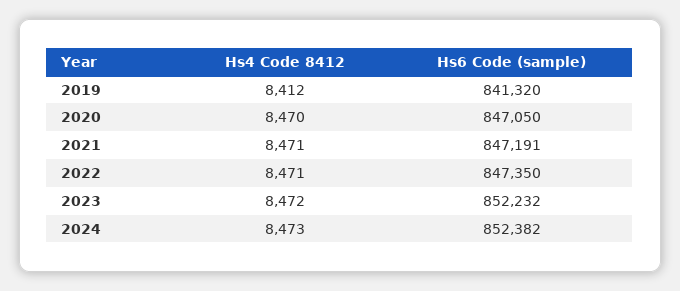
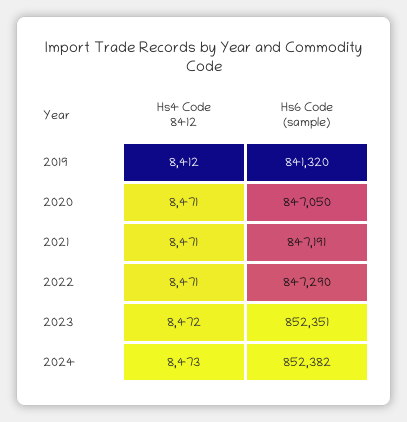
  {
    "Hs4 Code 8412": {
      "2019": 8412,
-     "2020": 8470,
+     "2020": 8471,
      "2021": 8471,
      "2022": 8471,
      "2023": 8472,
      "2024": 8473
    },
    "Hs6 Code (sample)": {
      "2019": 841320,
      "2020": 847050,
      "2021": 847191,
-     "2022": 847350,
+     "2022": 847290,
-     "2023": 852232,
+     "2023": 852351,
      "2024": 852382
    }
  }

